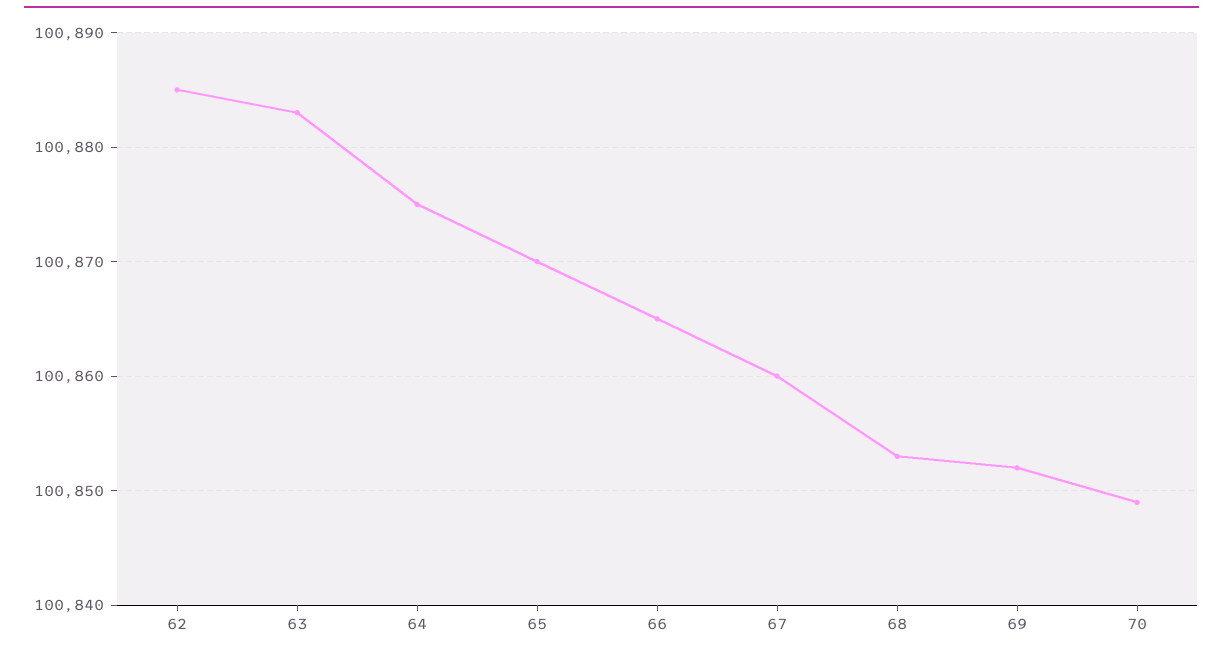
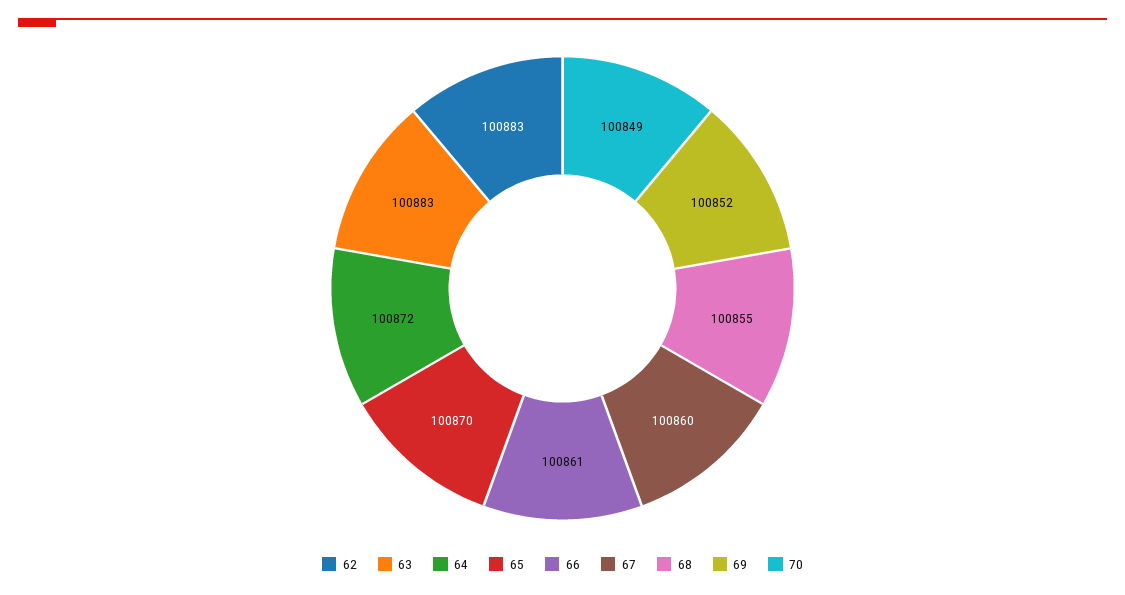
  {
-   "62": 100885,
+   "62": 100883,
    "63": 100883,
-   "64": 100875,
+   "64": 100872,
    "65": 100870,
-   "66": 100865,
+   "66": 100861,
    "67": 100860,
-   "68": 100853,
+   "68": 100855,
    "69": 100852,
    "70": 100849
  }

